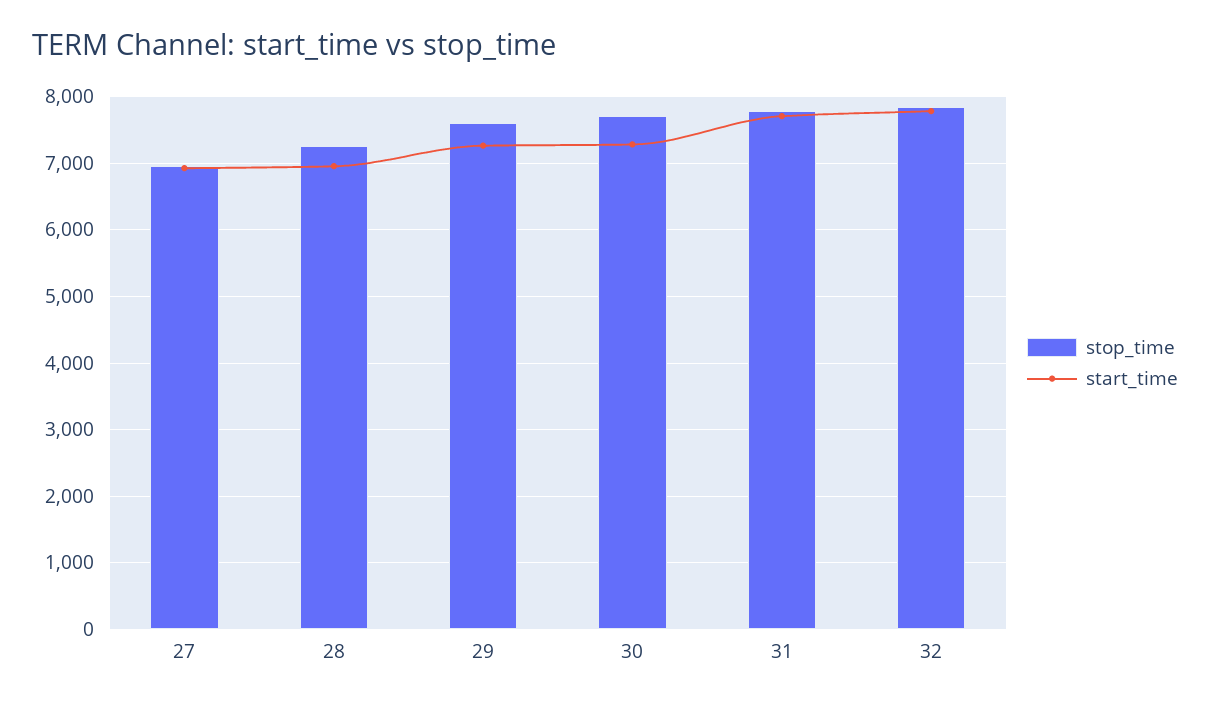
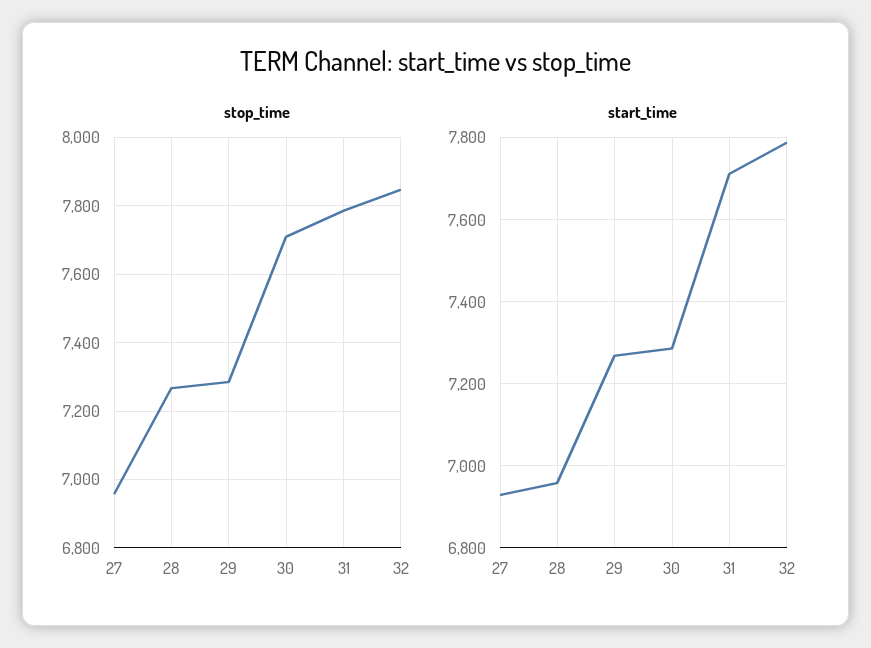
  {
    "stop_time": {
      "27": 6960,
      "28": 7260,
-     "29": 7600,
+     "29": 7280,
      "30": 7720,
      "31": 7780,
      "32": 7840
    },
    "start_time": {
      "27": 6920,
      "28": 6960,
      "29": 7260,
      "30": 7280,
      "31": 7720,
      "32": 7780
    }
  }

